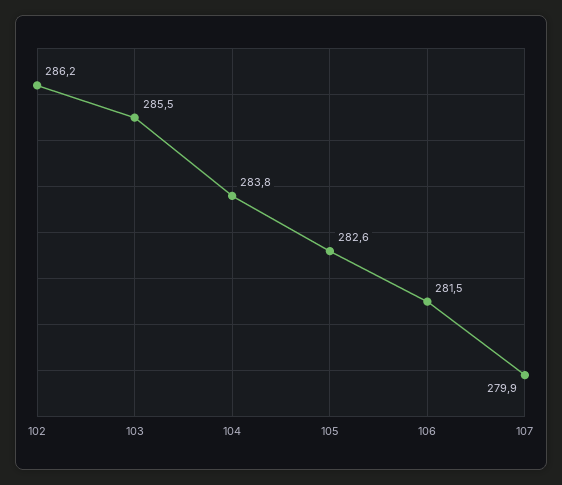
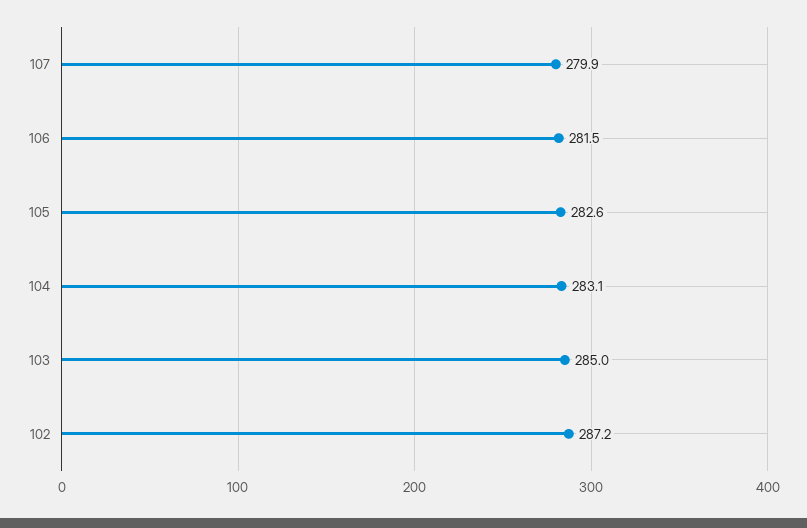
  {
-   "102": 286.2,
+   "102": 287.2,
-   "103": 285.5,
+   "103": 285,
-   "104": 283.8,
+   "104": 283.1,
    "105": 282.6,
    "106": 281.5,
    "107": 279.9
  }

